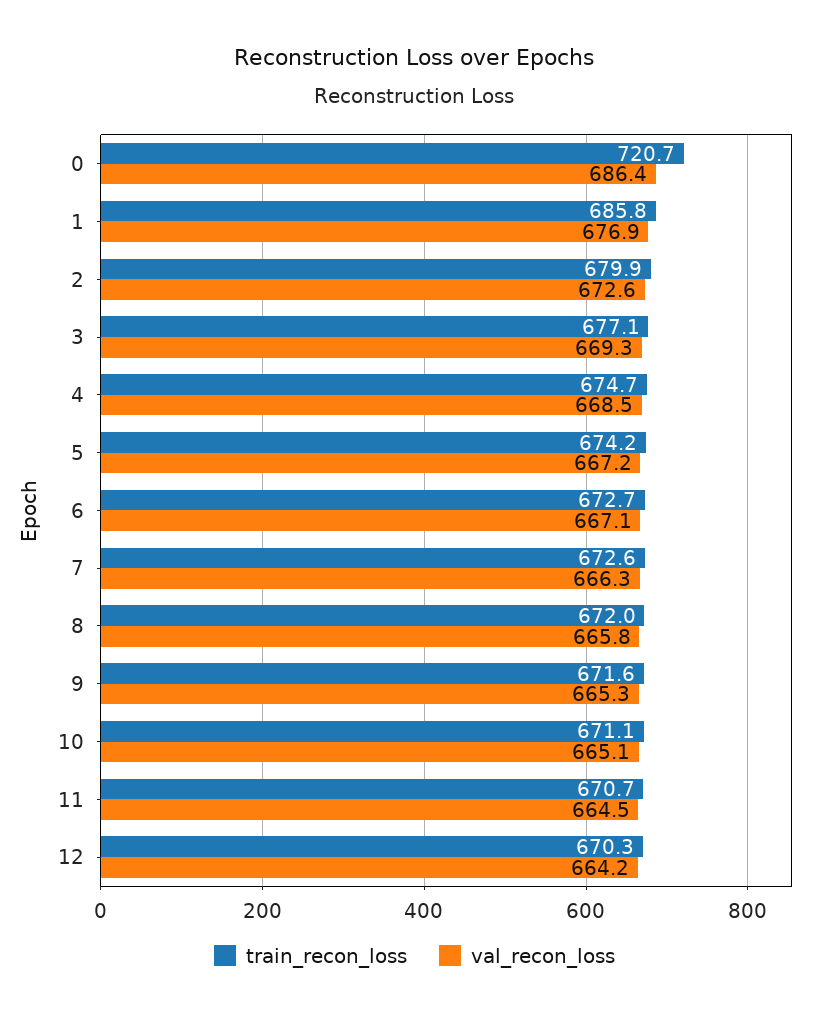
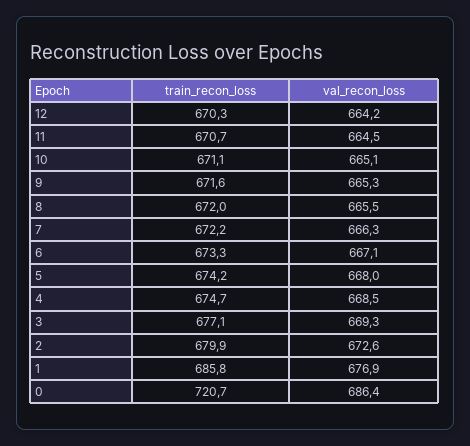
  {
    "train_recon_loss": {
      "0": 720.7,
      "1": 685.8,
      "2": 679.9,
      "3": 677.1,
      "4": 674.7,
      "5": 674.2,
-     "6": 672.7,
+     "6": 673.3,
-     "7": 672.6,
+     "7": 672.2,
      "8": 672,
      "9": 671.6,
      "10": 671.1,
      "11": 670.7,
      "12": 670.3
    },
    "val_recon_loss": {
      "0": 686.4,
      "1": 676.9,
      "2": 672.6,
      "3": 669.3,
      "4": 668.5,
-     "5": 667.2,
+     "5": 668,
      "6": 667.1,
      "7": 666.3,
-     "8": 665.8,
+     "8": 665.5,
      "9": 665.3,
      "10": 665.1,
      "11": 664.5,
      "12": 664.2
    }
  }

